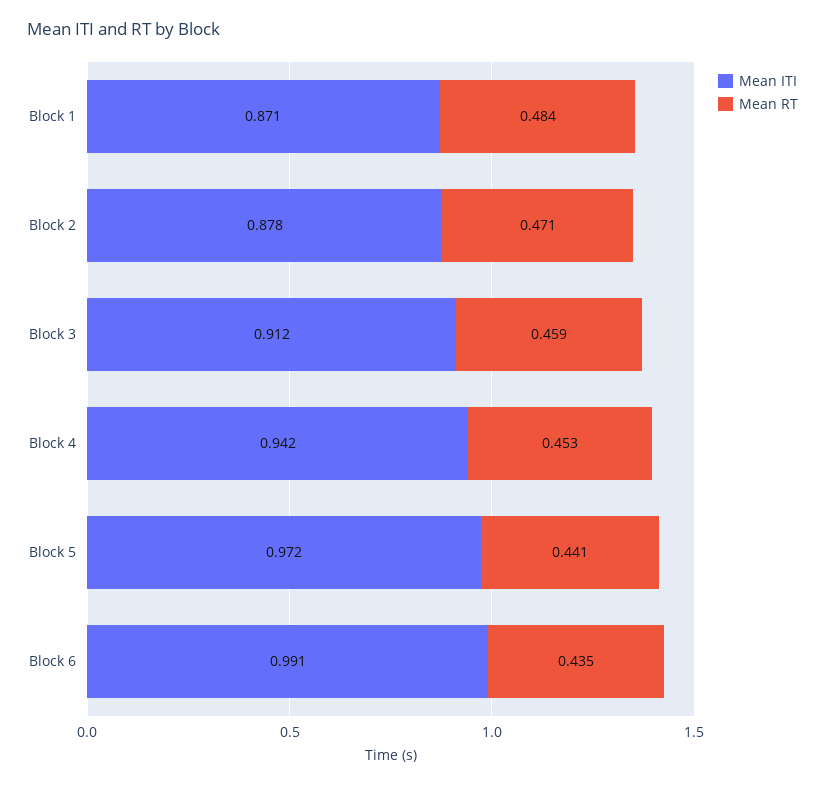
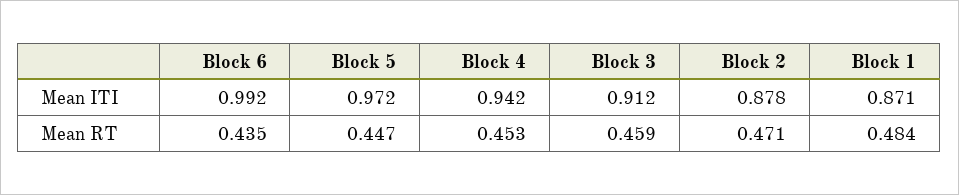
  {
    "Mean ITI": {
      "Block 1": 0.871,
      "Block 2": 0.878,
      "Block 3": 0.912,
      "Block 4": 0.942,
      "Block 5": 0.972,
-     "Block 6": 0.991
+     "Block 6": 0.992
    },
    "Mean RT": {
      "Block 1": 0.484,
      "Block 2": 0.471,
      "Block 3": 0.459,
      "Block 4": 0.453,
-     "Block 5": 0.441,
+     "Block 5": 0.447,
      "Block 6": 0.435
    }
  }

